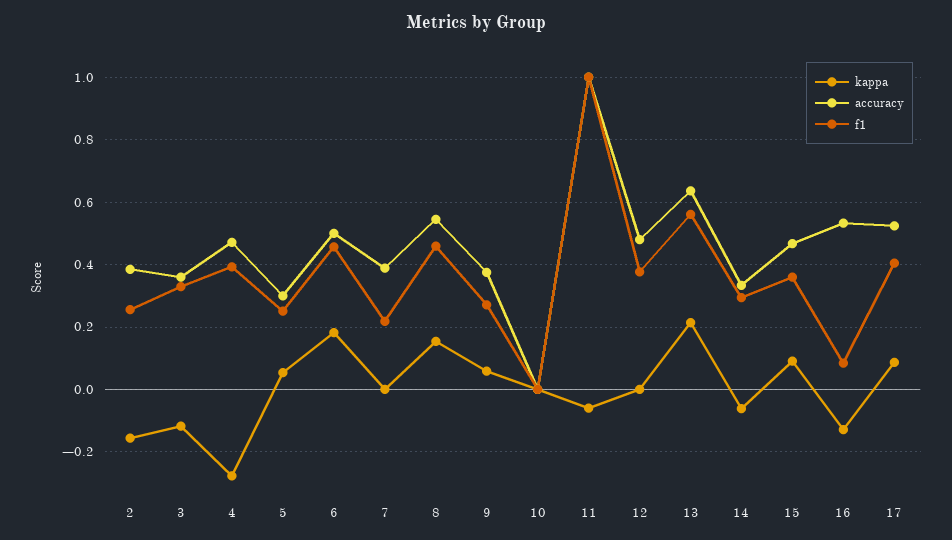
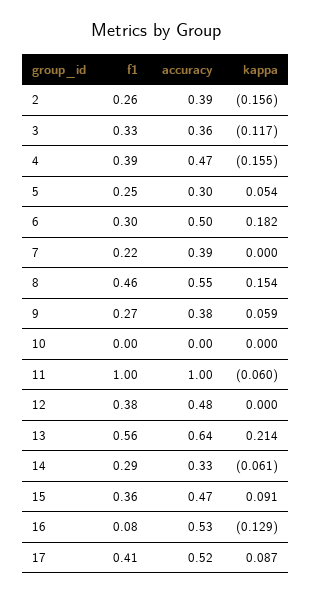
  {
    "kappa": {
      "2": -0.156,
      "3": -0.117,
-     "4": -0.28,
+     "4": -0.155,
      "5": 0.054,
      "6": 0.182,
      "7": 0,
      "8": 0.154,
      "9": 0.059,
      "10": 0,
      "11": -0.06,
      "12": 0,
      "13": 0.214,
      "14": -0.061,
      "15": 0.091,
      "16": -0.129,
      "17": 0.087
    },
    "accuracy": {
      "2": 0.39,
      "3": 0.36,
      "4": 0.47,
      "5": 0.3,
      "6": 0.5,
      "7": 0.39,
      "8": 0.55,
      "9": 0.38,
      "10": 0,
      "11": 1,
      "12": 0.48,
      "13": 0.64,
      "14": 0.33,
      "15": 0.47,
      "16": 0.53,
      "17": 0.52
    },
    "f1": {
      "2": 0.26,
      "3": 0.33,
      "4": 0.39,
      "5": 0.25,
-     "6": 0.46,
+     "6": 0.3,
      "7": 0.22,
      "8": 0.46,
      "9": 0.27,
      "10": 0,
      "11": 1,
      "12": 0.38,
      "13": 0.56,
      "14": 0.29,
      "15": 0.36,
      "16": 0.08,
      "17": 0.41
    }
  }

